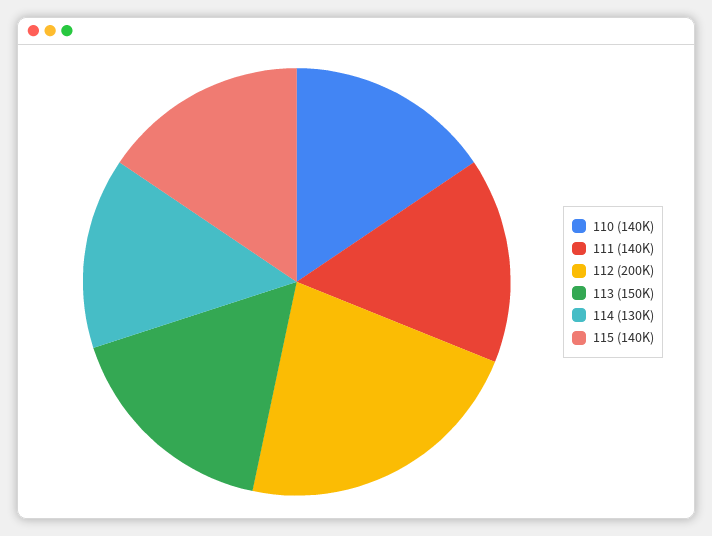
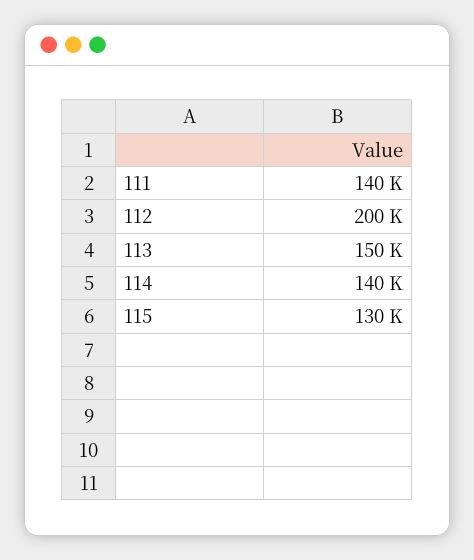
  {
-   "110": 140000,
    "111": 140000,
    "112": 200000,
    "113": 150000,
-   "114": 130000,
+   "114": 140000,
-   "115": 140000
+   "115": 130000
  }

